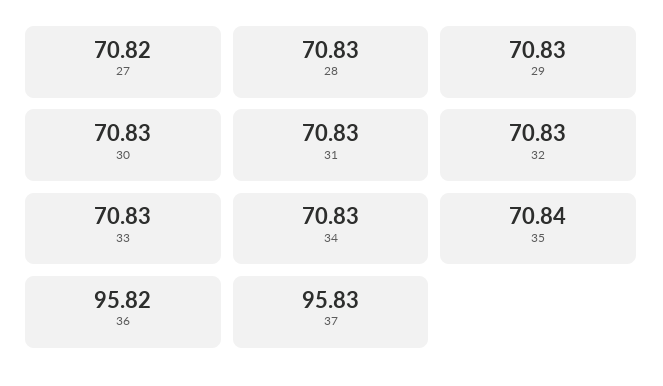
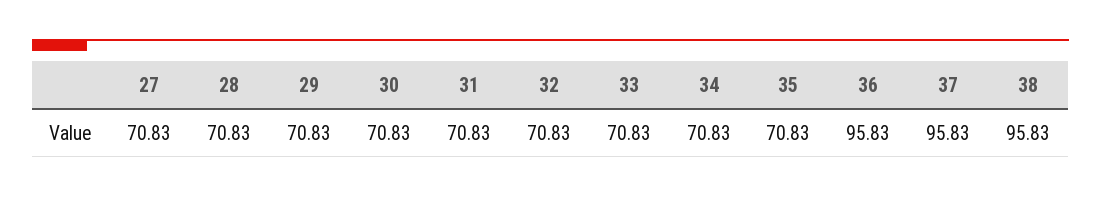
  {
-   "27": 70.82,
+   "27": 70.83,
    "28": 70.83,
    "29": 70.83,
    "30": 70.83,
    "31": 70.83,
    "32": 70.83,
    "33": 70.83,
    "34": 70.83,
-   "35": 70.84,
+   "35": 70.83,
-   "36": 95.82,
+   "36": 95.83,
-   "37": 95.83
+   "37": 95.83,
+   "38": 95.83
  }

